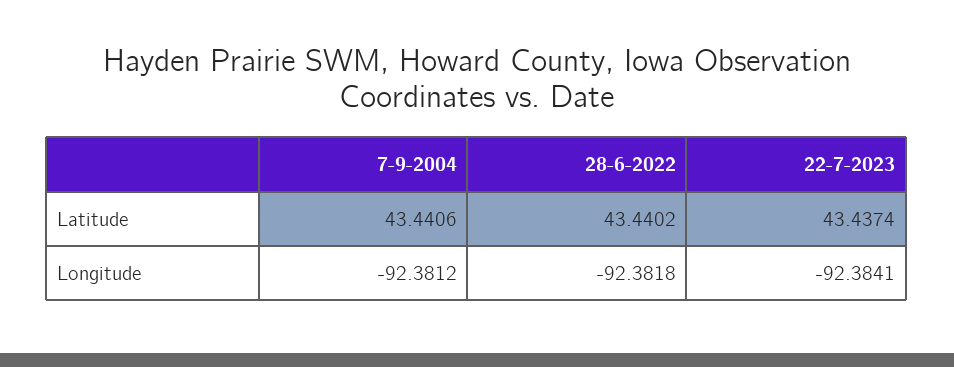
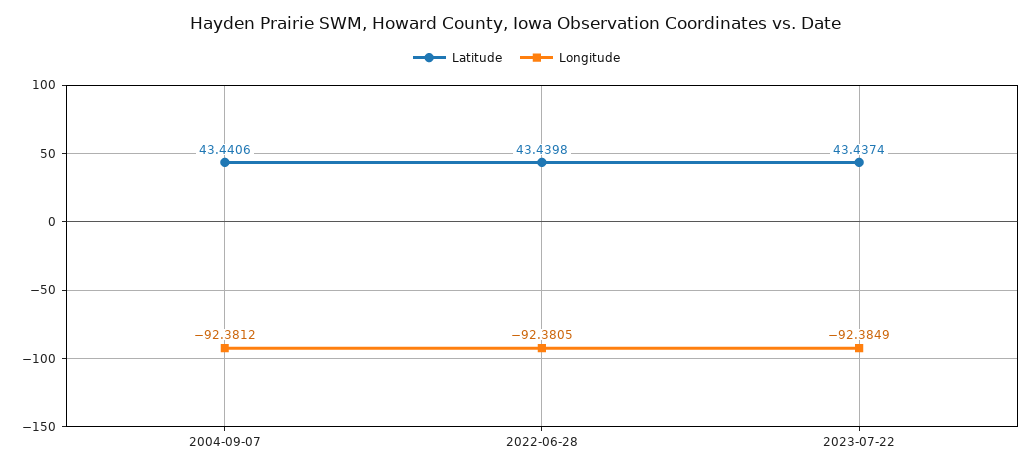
  {
    "Latitude": {
      "7-9-2004": 43.4406,
-     "28-6-2022": 43.4402,
+     "28-6-2022": 43.4398,
      "22-7-2023": 43.4374
    },
    "Longitude": {
      "7-9-2004": -92.3812,
-     "28-6-2022": -92.3818,
+     "28-6-2022": -92.3805,
-     "22-7-2023": -92.3841
+     "22-7-2023": -92.3849
    }
  }

